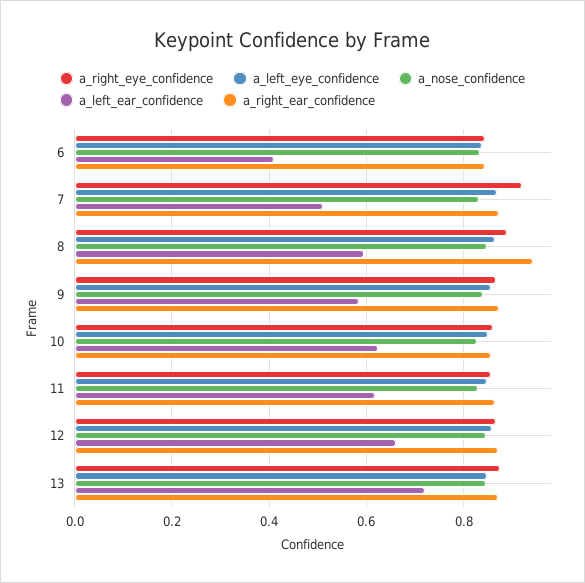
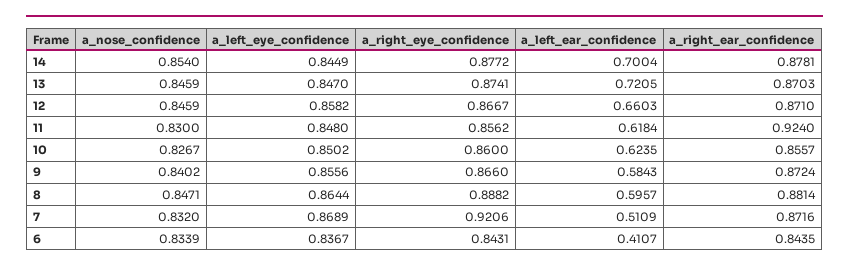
  {
    "a_right_eye_confidence": {
      "6": 0.8431,
      "7": 0.9206,
      "8": 0.8882,
      "9": 0.866,
      "10": 0.86,
      "11": 0.8562,
      "12": 0.8667,
-     "13": 0.8741
+     "13": 0.8741,
+     "14": 0.8772
    },
    "a_left_eye_confidence": {
      "6": 0.8367,
      "7": 0.8689,
      "8": 0.8644,
      "9": 0.8556,
      "10": 0.8502,
      "11": 0.848,
      "12": 0.8582,
-     "13": 0.847
+     "13": 0.847,
+     "14": 0.8449
    },
    "a_nose_confidence": {
      "6": 0.8339,
      "7": 0.832,
      "8": 0.8471,
      "9": 0.8402,
      "10": 0.8267,
      "11": 0.83,
      "12": 0.8459,
-     "13": 0.8459
+     "13": 0.8459,
+     "14": 0.854
    },
    "a_left_ear_confidence": {
      "6": 0.4107,
      "7": 0.5109,
      "8": 0.5957,
      "9": 0.5843,
      "10": 0.6235,
      "11": 0.6184,
      "12": 0.6603,
-     "13": 0.7205
+     "13": 0.7205,
+     "14": 0.7004
    },
    "a_right_ear_confidence": {
      "6": 0.8435,
      "7": 0.8716,
-     "8": 0.94,
+     "8": 0.8814,
      "9": 0.8724,
      "10": 0.8557,
-     "11": 0.86,
+     "11": 0.924,
      "12": 0.871,
-     "13": 0.8703
+     "13": 0.8703,
+     "14": 0.8781
    }
  }

